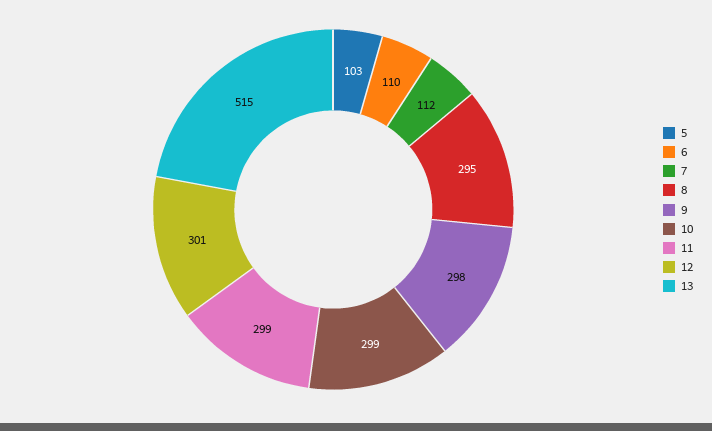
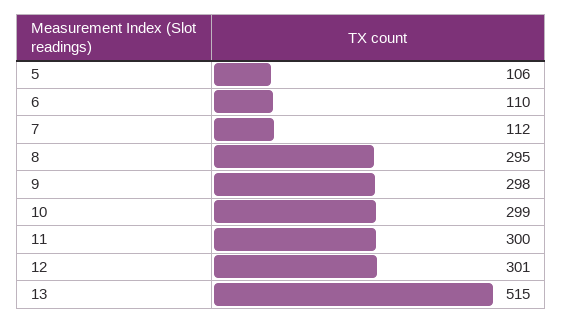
  {
-   "5": 103,
+   "5": 106,
    "6": 110,
    "7": 112,
    "8": 295,
    "9": 298,
    "10": 299,
-   "11": 299,
+   "11": 300,
    "12": 301,
    "13": 515
  }

